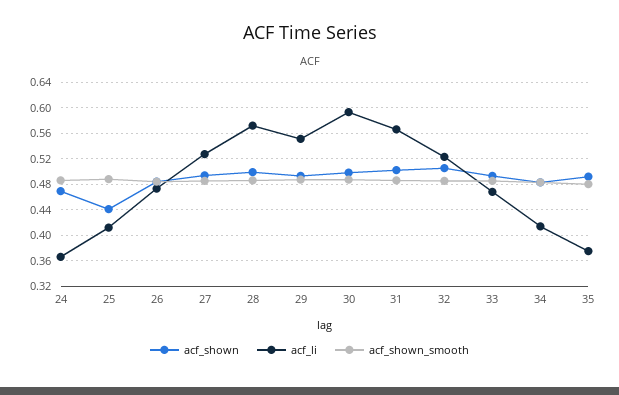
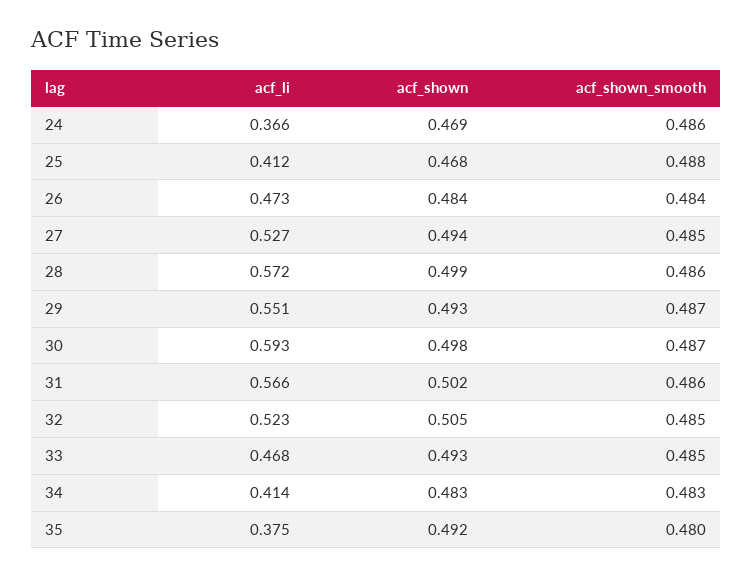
  {
    "acf_shown": {
      "24": 0.469,
-     "25": 0.44,
+     "25": 0.468,
      "26": 0.484,
      "27": 0.494,
      "28": 0.499,
      "29": 0.493,
      "30": 0.498,
      "31": 0.502,
      "32": 0.505,
      "33": 0.493,
      "34": 0.483,
      "35": 0.492
    },
    "acf_li": {
      "24": 0.366,
      "25": 0.412,
      "26": 0.473,
      "27": 0.527,
      "28": 0.572,
      "29": 0.551,
      "30": 0.593,
      "31": 0.566,
      "32": 0.523,
      "33": 0.468,
      "34": 0.414,
      "35": 0.375
    },
    "acf_shown_smooth": {
      "24": 0.486,
      "25": 0.488,
      "26": 0.484,
      "27": 0.485,
      "28": 0.486,
      "29": 0.487,
      "30": 0.487,
      "31": 0.486,
      "32": 0.485,
      "33": 0.485,
      "34": 0.483,
      "35": 0.48
    }
  }

